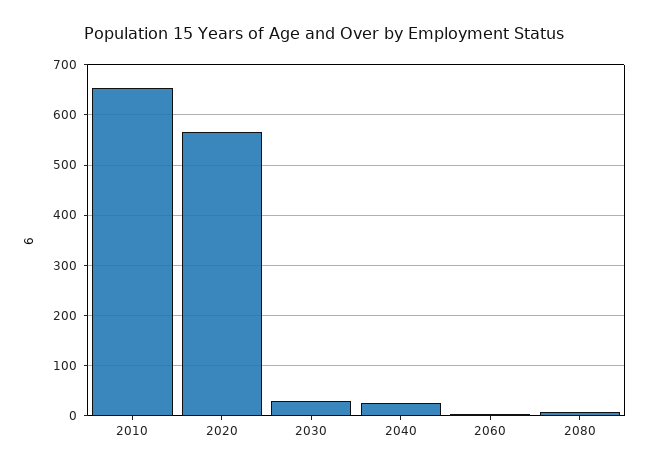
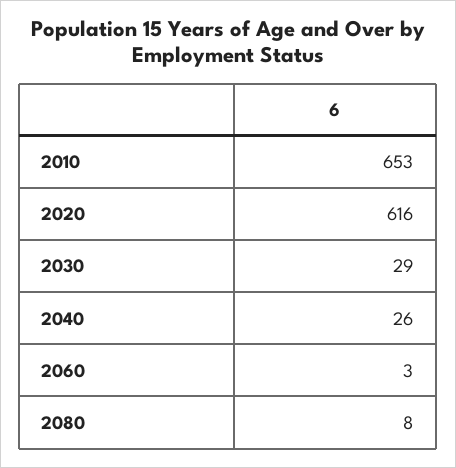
  {
    "2010": 653,
-   "2020": 560,
+   "2020": 616,
    "2030": 29,
    "2040": 26,
    "2060": 3,
    "2080": 8
  }

